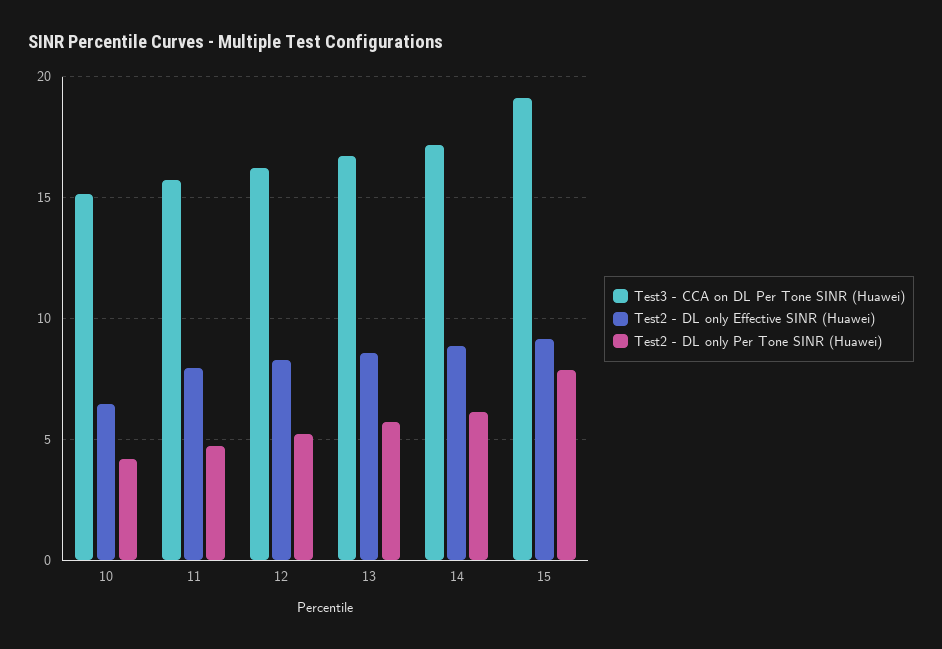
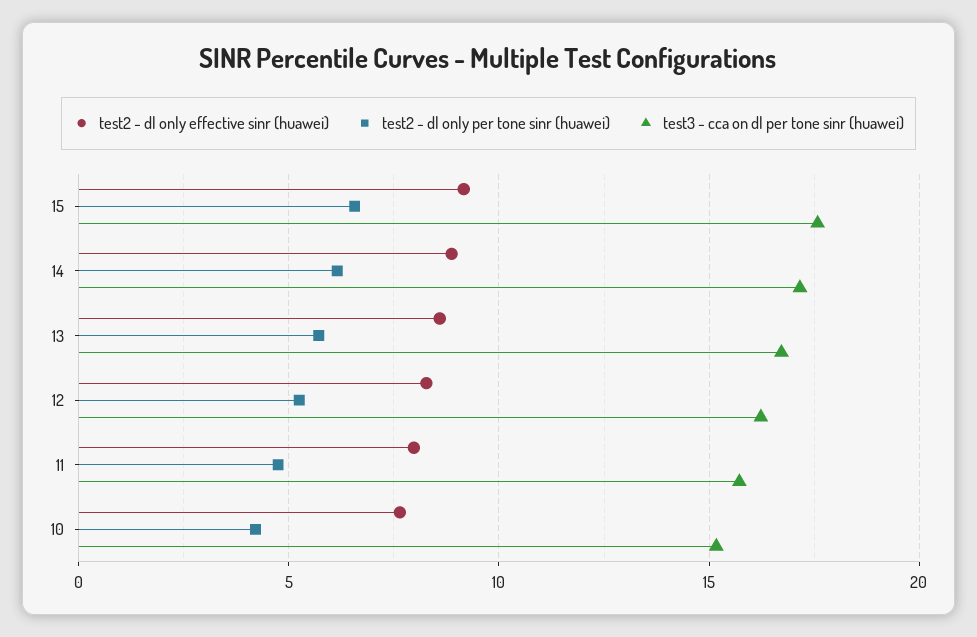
  {
    "Test3 - CCA on DL Per Tone SINR (Huawei)": {
      "10": 15,
      "11": 15.5,
      "12": 16,
      "13": 16.5,
      "14": 17,
-     "15": 19
+     "15": 17.5
    },
    "Test2 - DL only Effective SINR (Huawei)": {
-     "10": 6.5,
+     "10": 7.5,
      "11": 8,
      "12": 8.5,
      "13": 8.5,
      "14": 9,
      "15": 9
    },
    "Test2 - DL only Per Tone SINR (Huawei)": {
      "10": 4,
      "11": 4.5,
      "12": 5,
      "13": 5.5,
      "14": 6,
-     "15": 8
+     "15": 6.5
    }
  }

